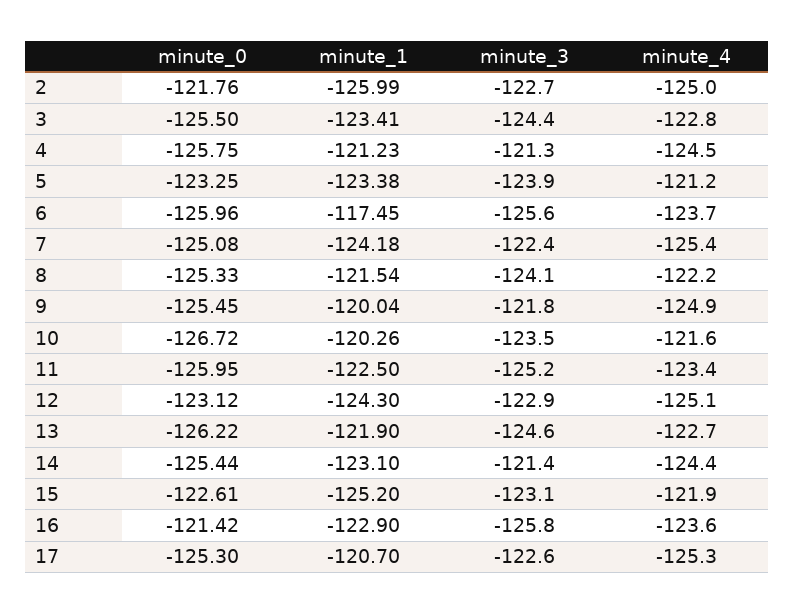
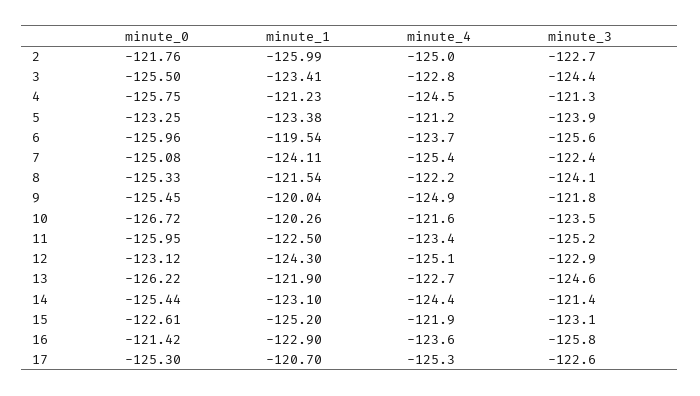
  {
    "minute_0": {
      "2": -121.76,
      "3": -125.5,
      "4": -125.75,
      "5": -123.25,
      "6": -125.96,
      "7": -125.08,
      "8": -125.33,
      "9": -125.45,
      "10": -126.72,
      "11": -125.95,
      "12": -123.12,
      "13": -126.22,
      "14": -125.44,
      "15": -122.61,
      "16": -121.42,
      "17": -125.3
    },
    "minute_1": {
      "2": -125.99,
      "3": -123.41,
      "4": -121.23,
      "5": -123.38,
-     "6": -117.45,
+     "6": -119.54,
-     "7": -124.18,
+     "7": -124.11,
      "8": -121.54,
      "9": -120.04,
      "10": -120.26,
      "11": -122.5,
      "12": -124.3,
      "13": -121.9,
      "14": -123.1,
      "15": -125.2,
      "16": -122.9,
      "17": -120.7
    },
    "minute_3": {
      "2": -122.7,
      "3": -124.4,
      "4": -121.3,
      "5": -123.9,
      "6": -125.6,
      "7": -122.4,
      "8": -124.1,
      "9": -121.8,
      "10": -123.5,
      "11": -125.2,
      "12": -122.9,
      "13": -124.6,
      "14": -121.4,
      "15": -123.1,
      "16": -125.8,
      "17": -122.6
    },
    "minute_4": {
      "2": -125,
      "3": -122.8,
      "4": -124.5,
      "5": -121.2,
      "6": -123.7,
      "7": -125.4,
      "8": -122.2,
      "9": -124.9,
      "10": -121.6,
      "11": -123.4,
      "12": -125.1,
      "13": -122.7,
      "14": -124.4,
      "15": -121.9,
      "16": -123.6,
      "17": -125.3
    }
  }

